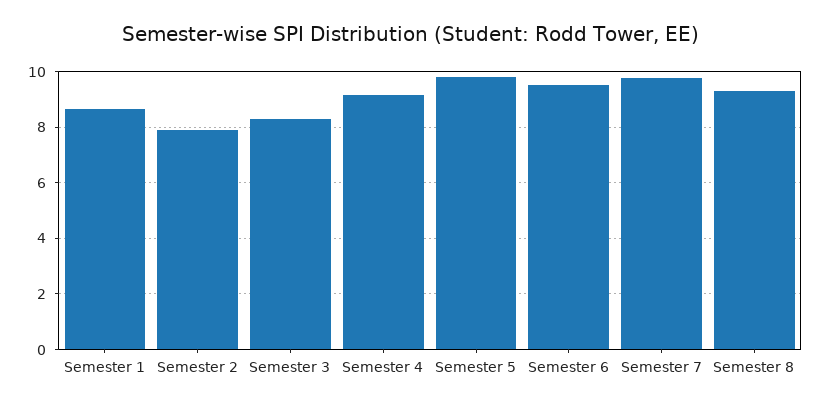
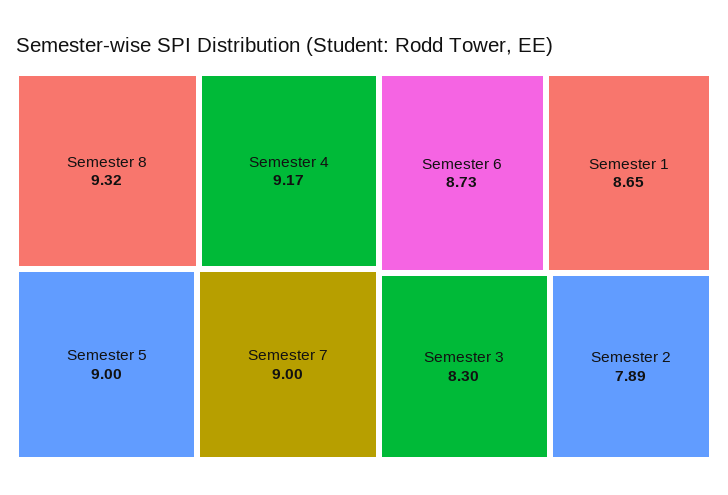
  {
    "Semester 1": 8.65,
    "Semester 2": 7.89,
    "Semester 3": 8.3,
    "Semester 4": 9.17,
-   "Semester 5": 9.75,
+   "Semester 5": 9,
-   "Semester 6": 9.5,
+   "Semester 6": 8.73,
-   "Semester 7": 9.75,
+   "Semester 7": 9,
    "Semester 8": 9.32
  }

